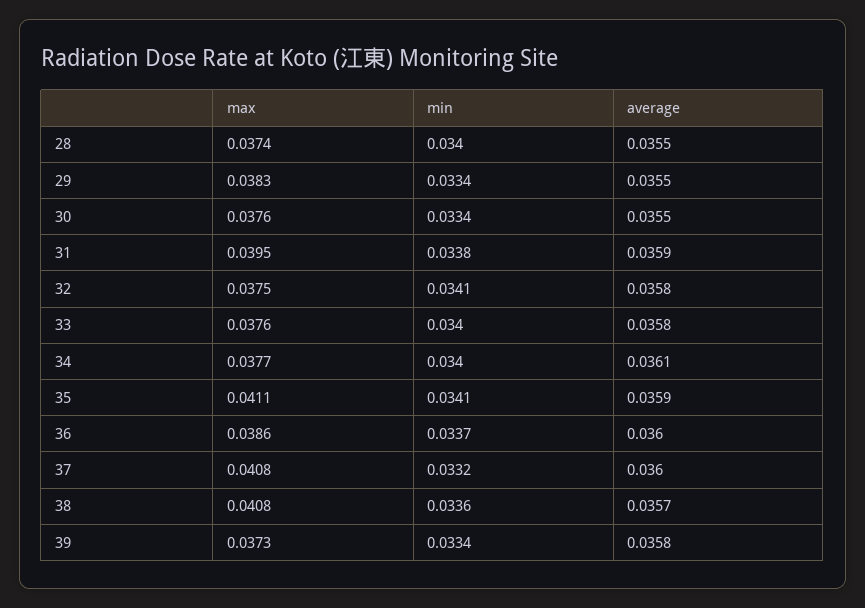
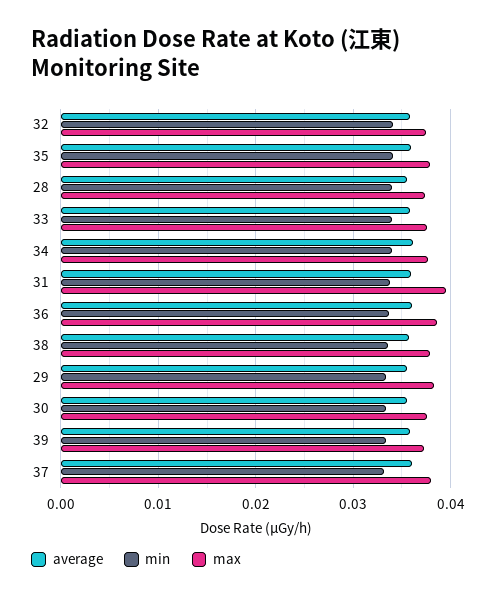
  {
    "max": {
      "28": 0.0374,
      "29": 0.0383,
      "30": 0.0376,
      "31": 0.0395,
      "32": 0.0375,
      "33": 0.0376,
      "34": 0.0377,
-     "35": 0.0411,
+     "35": 0.038,
      "36": 0.0386,
-     "37": 0.0408,
+     "37": 0.038,
-     "38": 0.0408,
+     "38": 0.038,
      "39": 0.0373
    },
    "min": {
      "28": 0.034,
      "29": 0.0334,
      "30": 0.0334,
      "31": 0.0338,
      "32": 0.0341,
      "33": 0.034,
      "34": 0.034,
      "35": 0.0341,
      "36": 0.0337,
      "37": 0.0332,
      "38": 0.0336,
      "39": 0.0334
    },
    "average": {
      "28": 0.0355,
      "29": 0.0355,
      "30": 0.0355,
      "31": 0.0359,
      "32": 0.0358,
      "33": 0.0358,
      "34": 0.0361,
      "35": 0.0359,
      "36": 0.036,
      "37": 0.036,
      "38": 0.0357,
      "39": 0.0358
    }
  }

